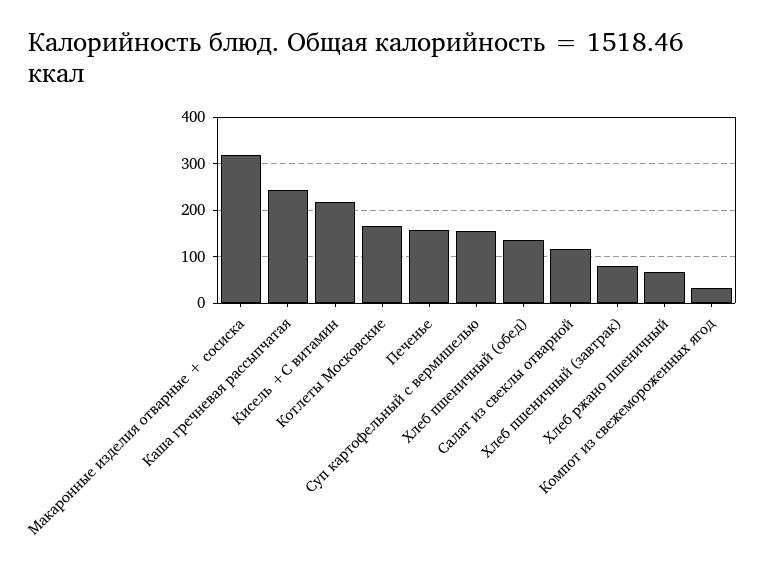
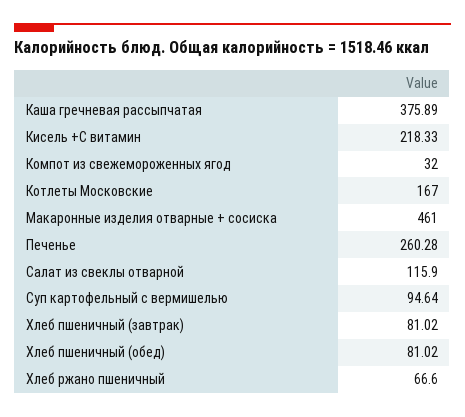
  {
-   "Макаронные изделия отварные + сосиска": 320,
+   "Макаронные изделия отварные + сосиска": 461,
-   "Каша гречневая рассыпчатая": 240,
+   "Каша гречневая рассыпчатая": 375.89,
    "Кисель +С витамин": 218.33,
    "Котлеты Московские": 167,
-   "Печенье": 160,
+   "Печенье": 260.28,
-   "Суп картофельный с вермишелью": 160,
+   "Суп картофельный с вермишелью": 94.64,
-   "Хлеб пшеничный (обед)": 140,
+   "Хлеб пшеничный (обед)": 81.02,
    "Салат из свеклы отварной": 115.9,
    "Хлеб пшеничный (завтрак)": 81.02,
    "Хлеб ржано пшеничный": 66.6,
    "Компот из свежемороженных ягод": 32
  }

